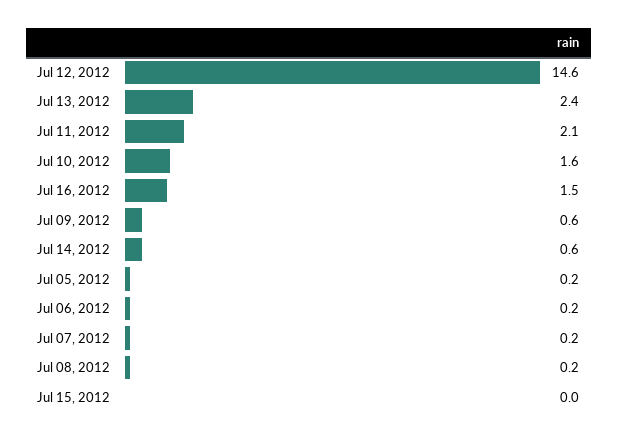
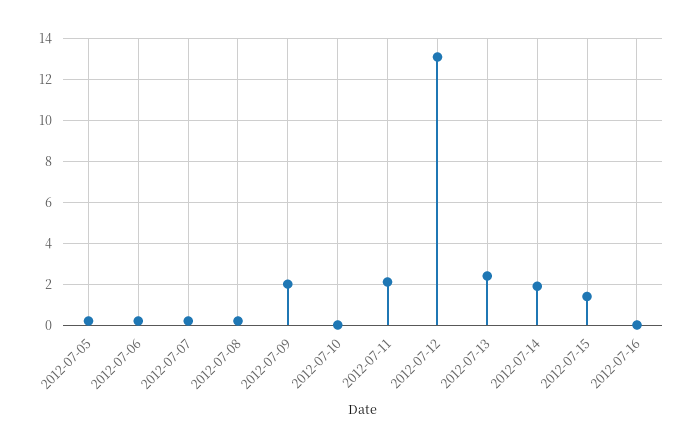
  {
-   "Jul 12, 2012": 14.6,
+   "Jul 12, 2012": 13,
    "Jul 13, 2012": 2.4,
    "Jul 11, 2012": 2.1,
-   "Jul 10, 2012": 1.6,
+   "Jul 10, 2012": 0,
-   "Jul 16, 2012": 1.5,
+   "Jul 16, 2012": 0,
-   "Jul 09, 2012": 0.6,
+   "Jul 09, 2012": 2,
-   "Jul 14, 2012": 0.6,
+   "Jul 14, 2012": 2,
    "Jul 05, 2012": 0.2,
    "Jul 06, 2012": 0.2,
    "Jul 07, 2012": 0.2,
    "Jul 08, 2012": 0.2,
-   "Jul 15, 2012": 0
+   "Jul 15, 2012": 1.5
  }

